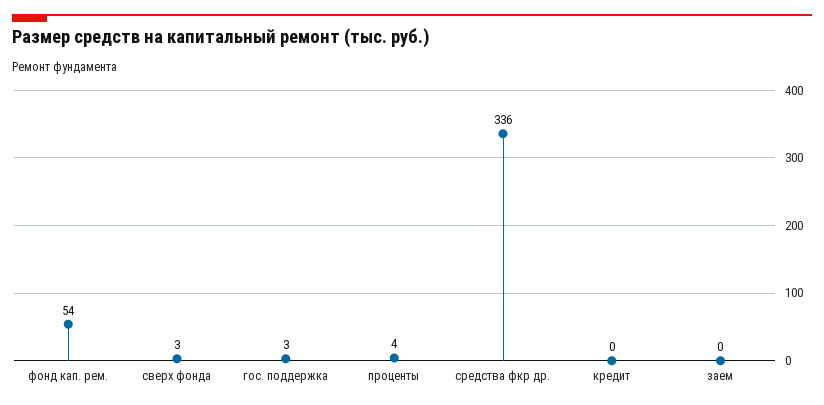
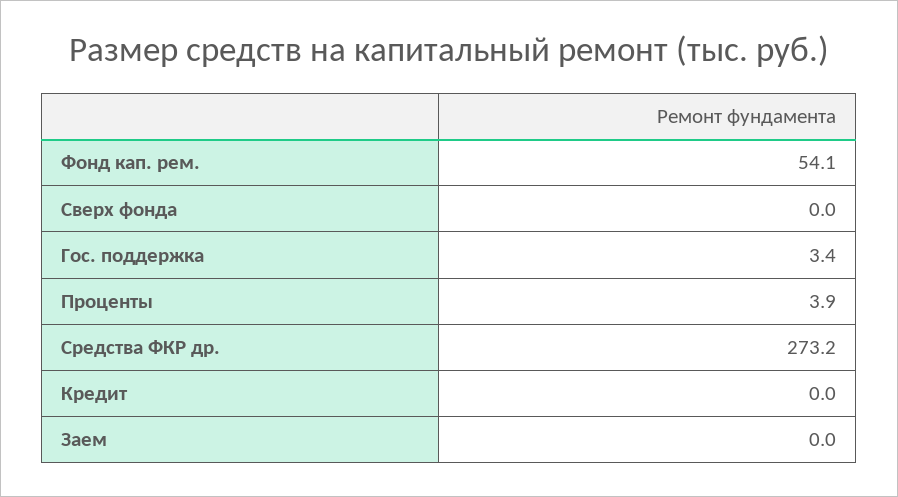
  {
    "фонд кап. рем.": 54.1,
-   "сверх фонда": 3,
+   "сверх фонда": 0,
    "гос. поддержка": 3.4,
    "проценты": 3.9,
-   "средства фкр др.": 336,
+   "средства фкр др.": 273.2,
    "кредит": 0,
    "заем": 0
  }

